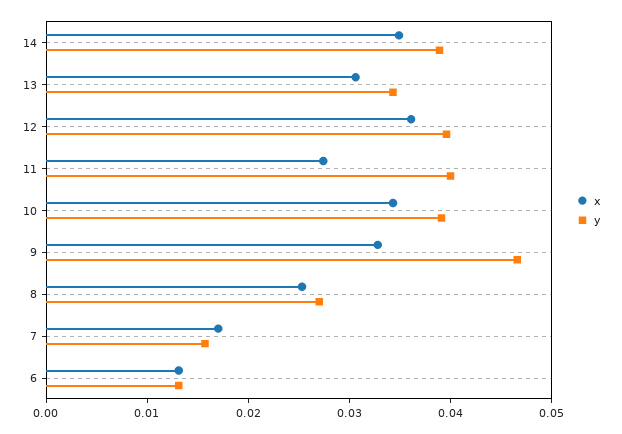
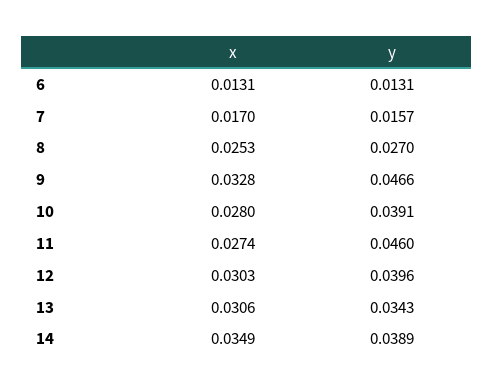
  {
    "x": {
      "14": 0.0349,
      "13": 0.0306,
-     "12": 0.036,
+     "12": 0.0303,
      "11": 0.0274,
-     "10": 0.034,
+     "10": 0.028,
      "9": 0.0328,
      "8": 0.0253,
      "7": 0.017,
      "6": 0.0131
    },
    "y": {
      "14": 0.0389,
      "13": 0.0343,
      "12": 0.0396,
-     "11": 0.04,
+     "11": 0.046,
      "10": 0.0391,
      "9": 0.0466,
      "8": 0.027,
      "7": 0.0157,
      "6": 0.0131
    }
  }

